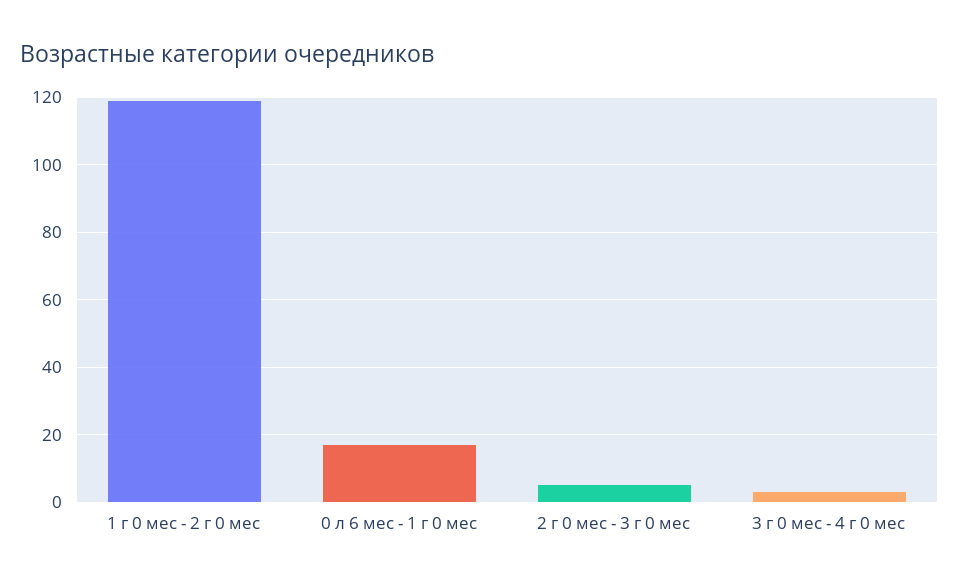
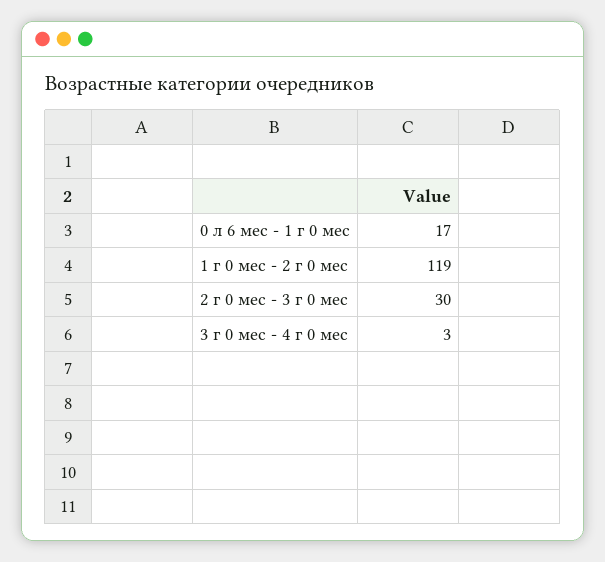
  {
    "1 г 0 мес - 2 г 0 мес": 119,
    "0 л 6 мес - 1 г 0 мес": 17,
-   "2 г 0 мес - 3 г 0 мес": 5,
+   "2 г 0 мес - 3 г 0 мес": 30,
    "3 г 0 мес - 4 г 0 мес": 3
  }

